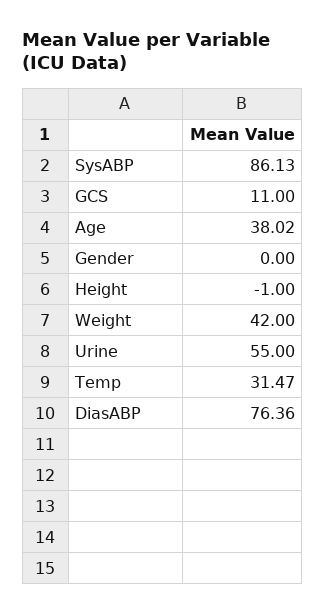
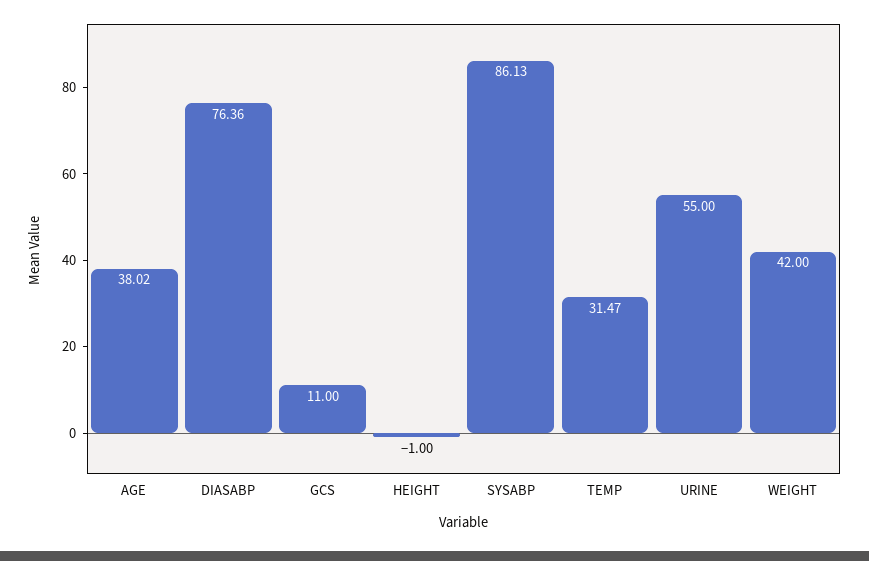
  {
    "SysABP": 86.13,
    "GCS": 11,
    "Age": 38.02,
-   "Gender": 0,
    "Height": -1,
    "Weight": 42,
    "Urine": 55,
    "Temp": 31.47,
    "DiasABP": 76.36
  }

